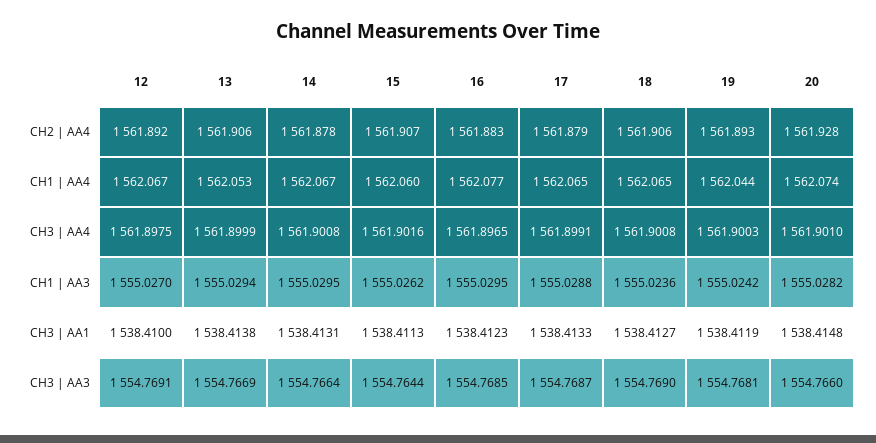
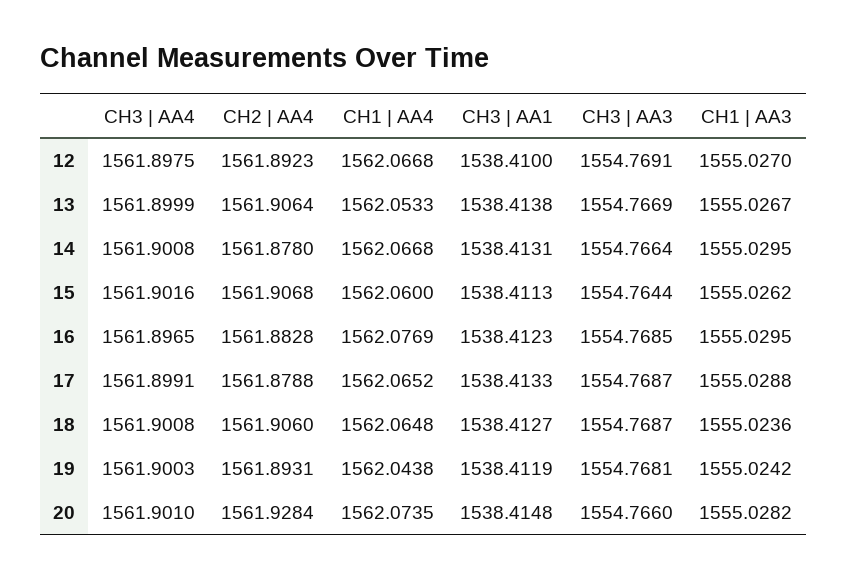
  {
    "12": {
      "CH2 | AA4": 1561.8923,
      "CH1 | AA4": 1562.0668,
      "CH3 | AA4": 1561.8975,
      "CH1 | AA3": 1555.027,
      "CH3 | AA1": 1538.41,
      "CH3 | AA3": 1554.7691
    },
    "13": {
      "CH2 | AA4": 1561.9064,
      "CH1 | AA4": 1562.0533,
      "CH3 | AA4": 1561.8999,
-     "CH1 | AA3": 1555.0294,
+     "CH1 | AA3": 1555.0267,
      "CH3 | AA1": 1538.4138,
      "CH3 | AA3": 1554.7669
    },
    "14": {
      "CH2 | AA4": 1561.878,
      "CH1 | AA4": 1562.0668,
      "CH3 | AA4": 1561.9008,
      "CH1 | AA3": 1555.0295,
      "CH3 | AA1": 1538.4131,
      "CH3 | AA3": 1554.7664
    },
    "15": {
      "CH2 | AA4": 1561.9068,
      "CH1 | AA4": 1562.06,
      "CH3 | AA4": 1561.9016,
      "CH1 | AA3": 1555.0262,
      "CH3 | AA1": 1538.4113,
      "CH3 | AA3": 1554.7644
    },
    "16": {
      "CH2 | AA4": 1561.8828,
      "CH1 | AA4": 1562.0769,
      "CH3 | AA4": 1561.8965,
      "CH1 | AA3": 1555.0295,
      "CH3 | AA1": 1538.4123,
      "CH3 | AA3": 1554.7685
    },
    "17": {
      "CH2 | AA4": 1561.8788,
      "CH1 | AA4": 1562.0652,
      "CH3 | AA4": 1561.8991,
      "CH1 | AA3": 1555.0288,
      "CH3 | AA1": 1538.4133,
      "CH3 | AA3": 1554.7687
    },
    "18": {
      "CH2 | AA4": 1561.906,
      "CH1 | AA4": 1562.0648,
      "CH3 | AA4": 1561.9008,
      "CH1 | AA3": 1555.0236,
      "CH3 | AA1": 1538.4127,
-     "CH3 | AA3": 1554.769
+     "CH3 | AA3": 1554.7687
    },
    "19": {
      "CH2 | AA4": 1561.8931,
      "CH1 | AA4": 1562.0438,
      "CH3 | AA4": 1561.9003,
      "CH1 | AA3": 1555.0242,
      "CH3 | AA1": 1538.4119,
      "CH3 | AA3": 1554.7681
    },
    "20": {
      "CH2 | AA4": 1561.9284,
      "CH1 | AA4": 1562.0735,
      "CH3 | AA4": 1561.901,
      "CH1 | AA3": 1555.0282,
      "CH3 | AA1": 1538.4148,
      "CH3 | AA3": 1554.766
    }
  }

